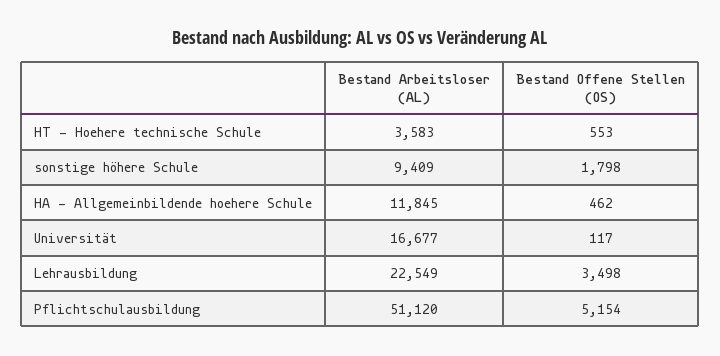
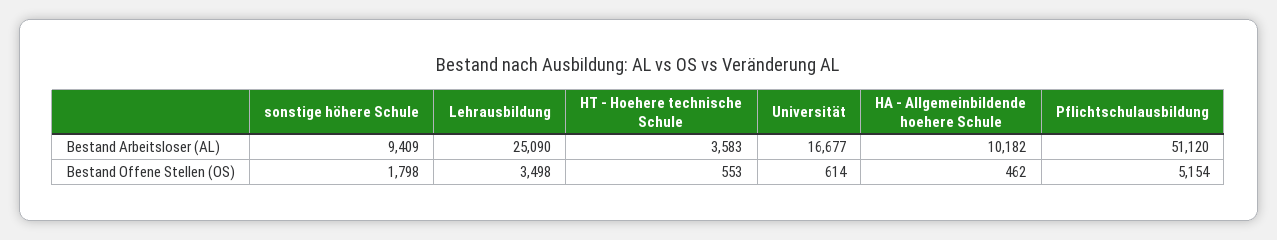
  {
    "Bestand Arbeitsloser (AL)": {
      "HT - Hoehere technische Schule": 3583,
      "sonstige höhere Schule": 9409,
-     "HA - Allgemeinbildende hoehere Schule": 11845,
+     "HA - Allgemeinbildende hoehere Schule": 10182,
      "Universität": 16677,
-     "Lehrausbildung": 22549,
+     "Lehrausbildung": 25090,
      "Pflichtschulausbildung": 51120
    },
    "Bestand Offene Stellen (OS)": {
      "HT - Hoehere technische Schule": 553,
      "sonstige höhere Schule": 1798,
      "HA - Allgemeinbildende hoehere Schule": 462,
-     "Universität": 117,
+     "Universität": 614,
      "Lehrausbildung": 3498,
      "Pflichtschulausbildung": 5154
    }
  }

